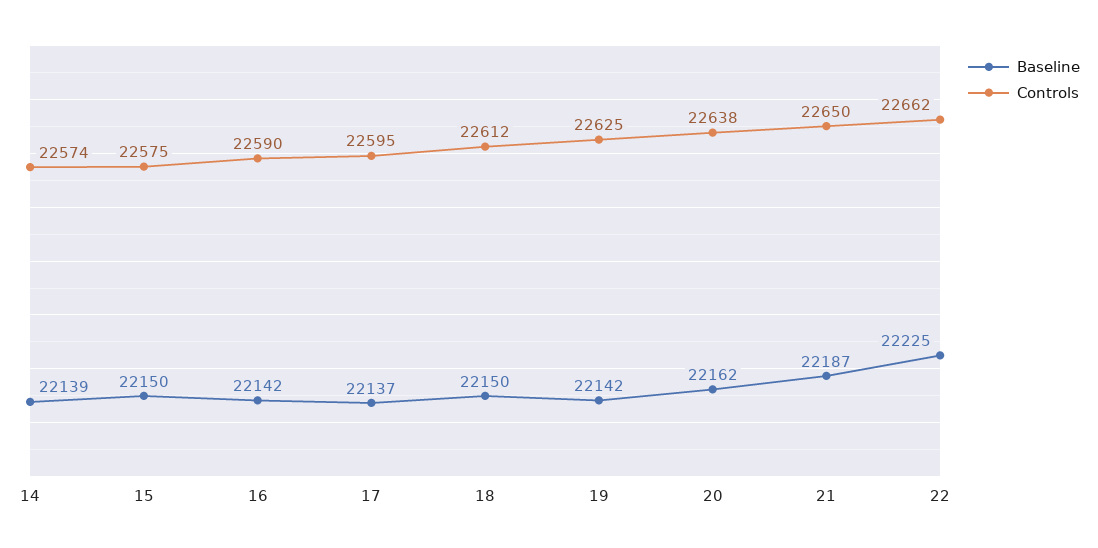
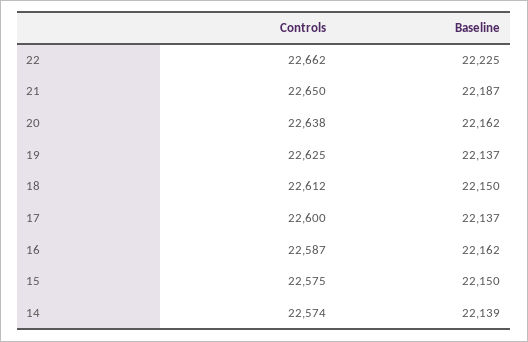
  {
    "Baseline": {
      "14": 22139,
      "15": 22150,
-     "16": 22142,
+     "16": 22162,
      "17": 22137,
      "18": 22150,
-     "19": 22142,
+     "19": 22137,
      "20": 22162,
      "21": 22187,
      "22": 22225
    },
    "Controls": {
      "14": 22574,
      "15": 22575,
-     "16": 22590,
+     "16": 22587,
-     "17": 22595,
+     "17": 22600,
      "18": 22612,
      "19": 22625,
      "20": 22638,
      "21": 22650,
      "22": 22662
    }
  }

